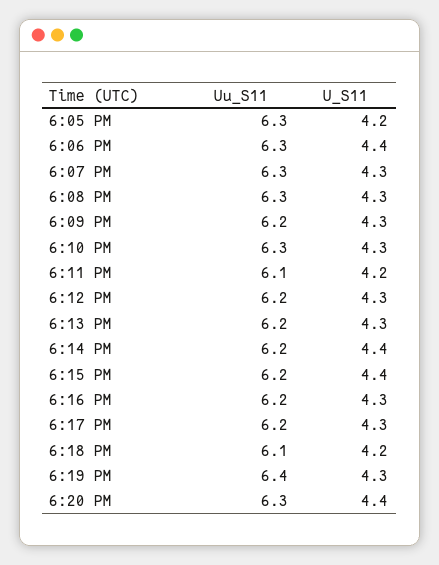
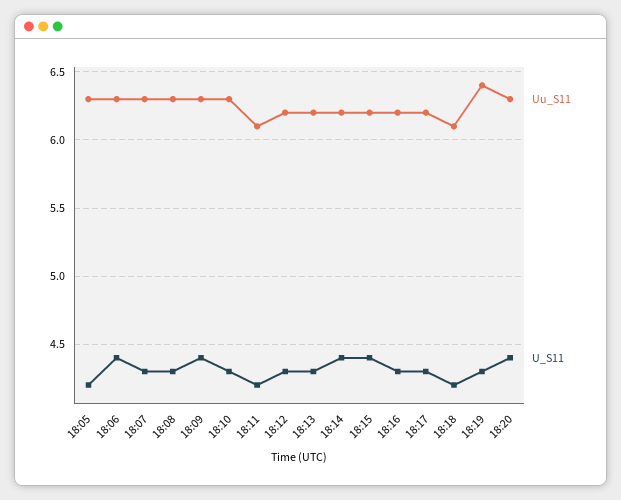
  {
    "Uu_S11": {
      "6:05 PM": 6.3,
      "6:06 PM": 6.3,
      "6:07 PM": 6.3,
      "6:08 PM": 6.3,
-     "6:09 PM": 6.2,
+     "6:09 PM": 6.3,
      "6:10 PM": 6.3,
      "6:11 PM": 6.1,
      "6:12 PM": 6.2,
      "6:13 PM": 6.2,
      "6:14 PM": 6.2,
      "6:15 PM": 6.2,
      "6:16 PM": 6.2,
      "6:17 PM": 6.2,
      "6:18 PM": 6.1,
      "6:19 PM": 6.4,
      "6:20 PM": 6.3
    },
    "U_S11": {
      "6:05 PM": 4.2,
      "6:06 PM": 4.4,
      "6:07 PM": 4.3,
      "6:08 PM": 4.3,
-     "6:09 PM": 4.3,
+     "6:09 PM": 4.4,
      "6:10 PM": 4.3,
      "6:11 PM": 4.2,
      "6:12 PM": 4.3,
      "6:13 PM": 4.3,
      "6:14 PM": 4.4,
      "6:15 PM": 4.4,
      "6:16 PM": 4.3,
      "6:17 PM": 4.3,
      "6:18 PM": 4.2,
      "6:19 PM": 4.3,
      "6:20 PM": 4.4
    }
  }

